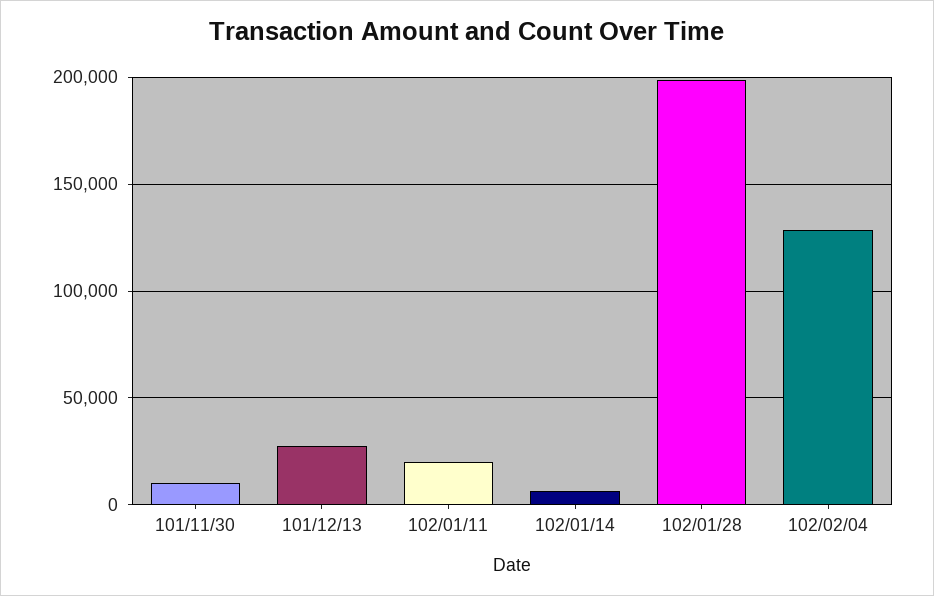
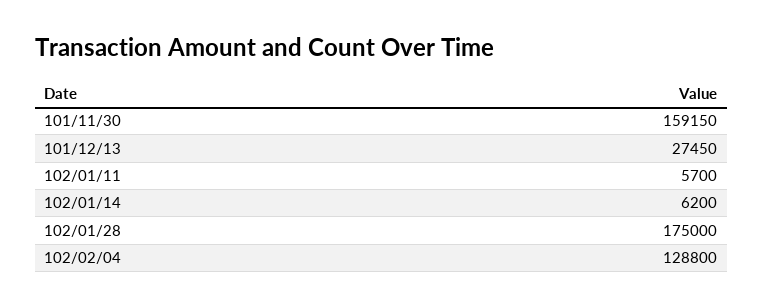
  {
-   "101/11/30": 10000,
+   "101/11/30": 159150,
    "101/12/13": 27450,
-   "102/01/11": 20000,
+   "102/01/11": 5700,
    "102/01/14": 6200,
-   "102/01/28": 200000,
+   "102/01/28": 175000,
    "102/02/04": 128800
  }

